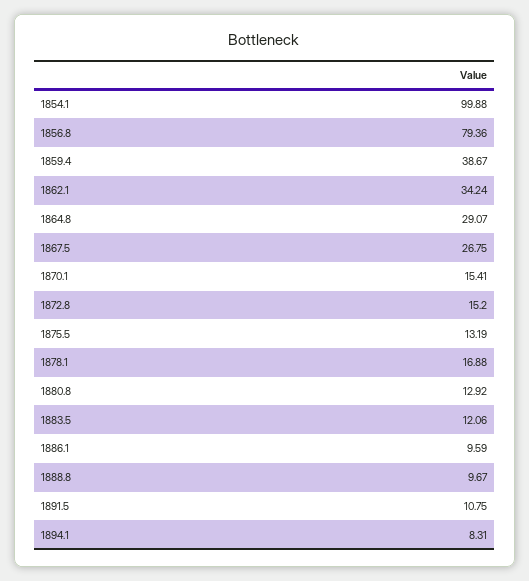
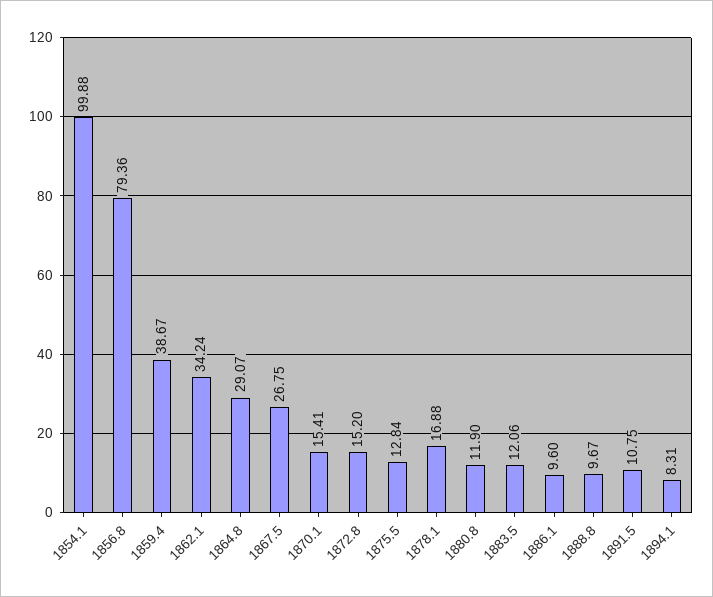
  {
    "1854.1": 99.88,
    "1856.8": 79.36,
    "1859.4": 38.67,
    "1862.1": 34.24,
    "1864.8": 29.07,
    "1867.5": 26.75,
    "1870.1": 15.41,
    "1872.8": 15.2,
-   "1875.5": 13.19,
+   "1875.5": 12.84,
    "1878.1": 16.88,
-   "1880.8": 12.92,
+   "1880.8": 11.9,
    "1883.5": 12.06,
-   "1886.1": 9.59,
+   "1886.1": 9.6,
    "1888.8": 9.67,
    "1891.5": 10.75,
    "1894.1": 8.31
  }

